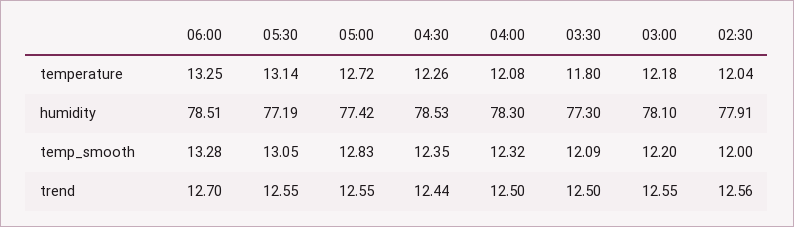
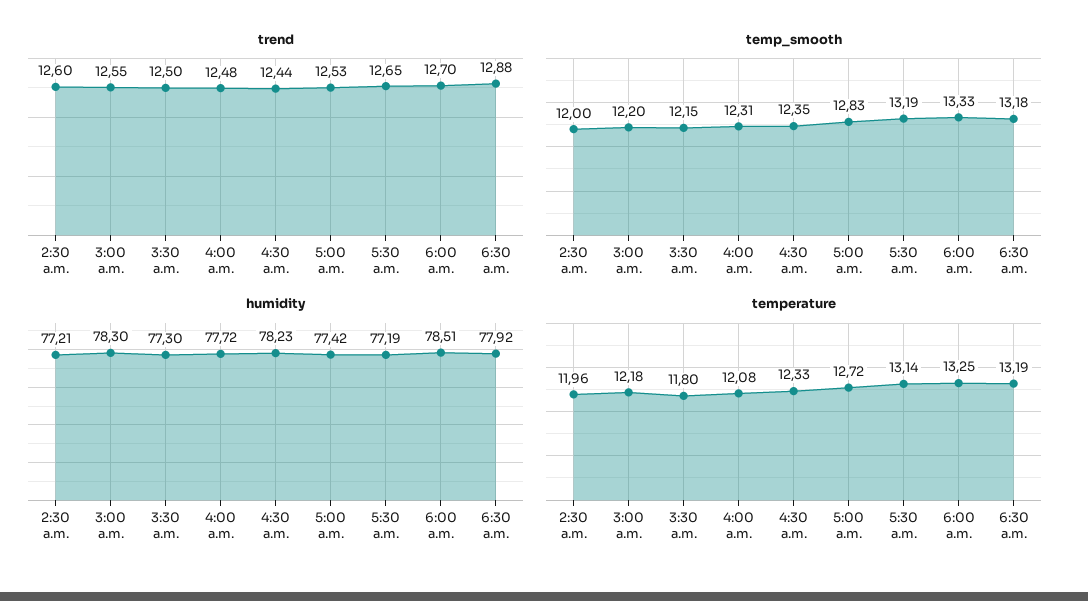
  {
    "temperature": {
      "06:00": 13.25,
      "05:30": 13.14,
      "05:00": 12.72,
-     "04:30": 12.26,
+     "04:30": 12.33,
      "04:00": 12.08,
      "03:30": 11.8,
      "03:00": 12.18,
-     "02:30": 12.04
+     "02:30": 11.96,
+     "6:30 a.m.": 13.19
    },
    "humidity": {
      "06:00": 78.51,
      "05:30": 77.19,
      "05:00": 77.42,
-     "04:30": 78.53,
+     "04:30": 78.23,
-     "04:00": 78.3,
+     "04:00": 77.72,
      "03:30": 77.3,
-     "03:00": 78.1,
+     "03:00": 78.3,
-     "02:30": 77.91
+     "02:30": 77.21,
+     "6:30 a.m.": 77.92
    },
    "temp_smooth": {
-     "06:00": 13.28,
+     "06:00": 13.33,
-     "05:30": 13.05,
+     "05:30": 13.19,
      "05:00": 12.83,
      "04:30": 12.35,
-     "04:00": 12.32,
+     "04:00": 12.31,
-     "03:30": 12.09,
+     "03:30": 12.15,
      "03:00": 12.2,
-     "02:30": 12
+     "02:30": 12,
+     "6:30 a.m.": 13.18
    },
    "trend": {
      "06:00": 12.7,
-     "05:30": 12.55,
+     "05:30": 12.65,
-     "05:00": 12.55,
+     "05:00": 12.53,
      "04:30": 12.44,
-     "04:00": 12.5,
+     "04:00": 12.48,
      "03:30": 12.5,
      "03:00": 12.55,
-     "02:30": 12.56
+     "02:30": 12.6,
+     "6:30 a.m.": 12.88
    }
  }

